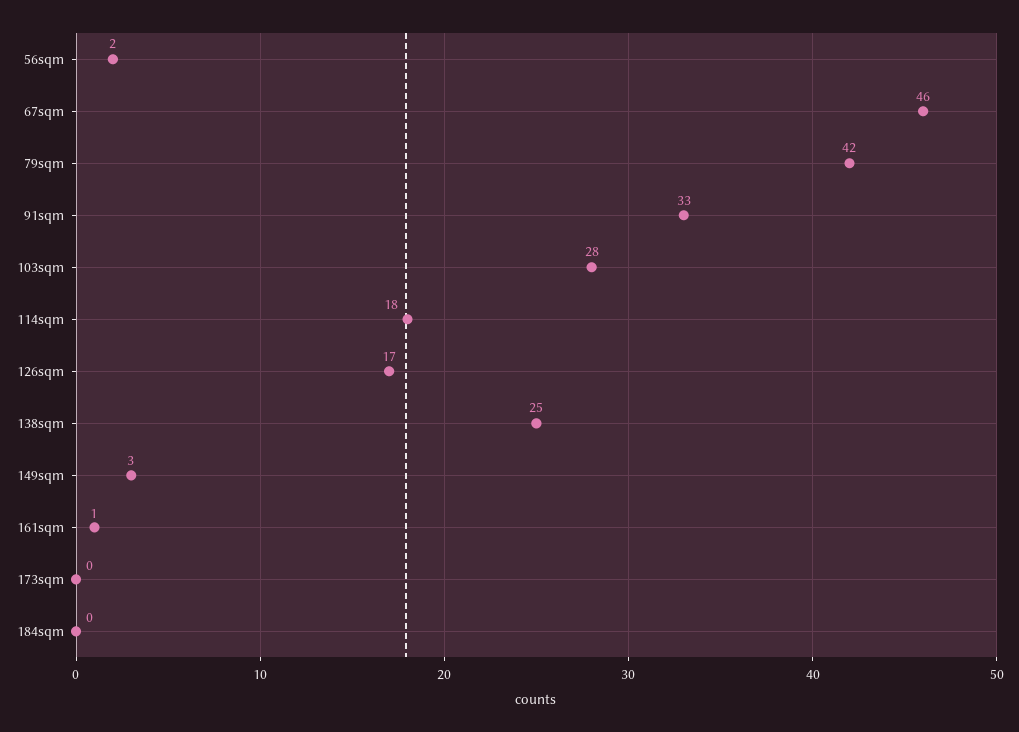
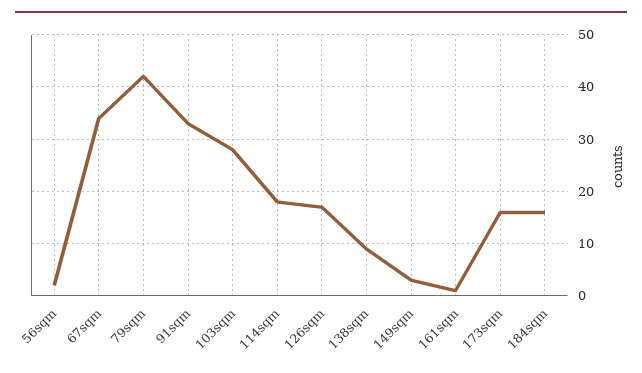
  {
    "56sqm": 2,
-   "67sqm": 46,
+   "67sqm": 35,
    "79sqm": 42,
    "91sqm": 33,
    "103sqm": 28,
    "114sqm": 18,
    "126sqm": 17,
-   "138sqm": 25,
+   "138sqm": 10,
    "149sqm": 3,
    "161sqm": 1,
-   "173sqm": 0,
+   "173sqm": 15,
-   "184sqm": 0
+   "184sqm": 15
  }

